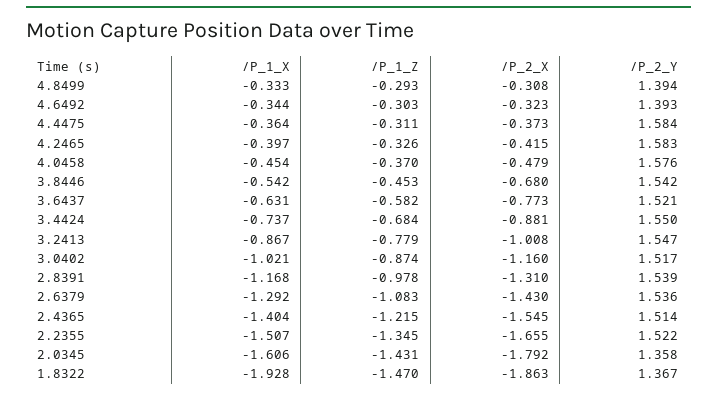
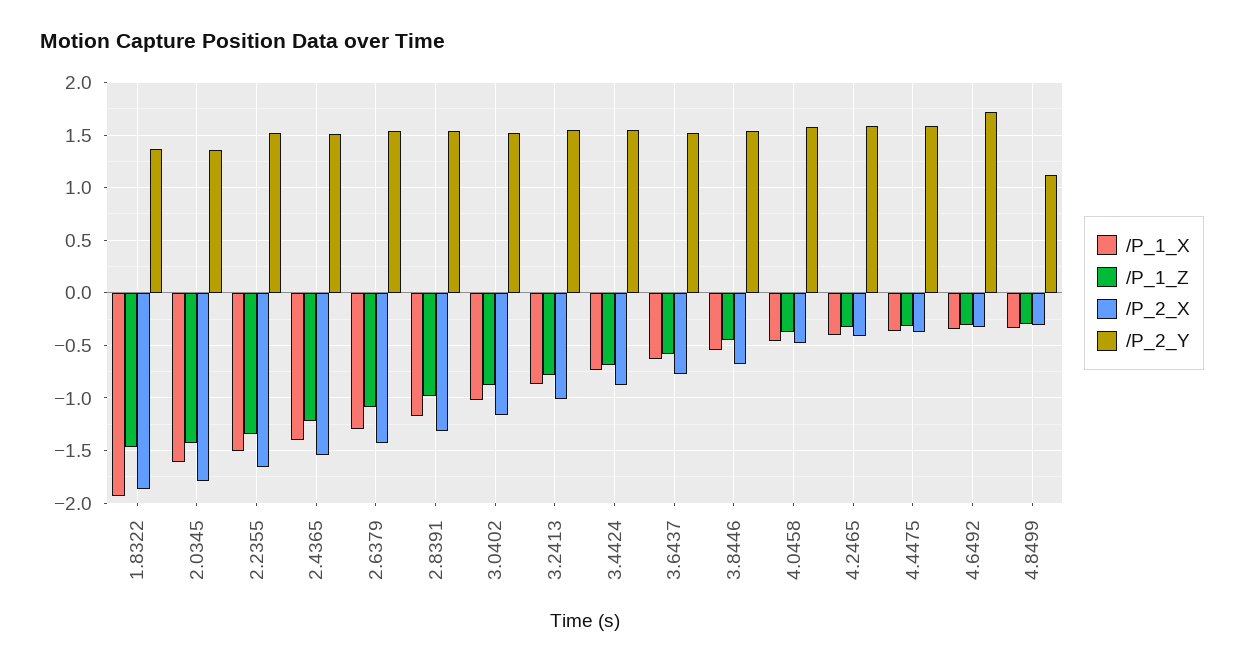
  {
    "/P_1_X": {
      "4.8499": -0.333,
      "4.6492": -0.344,
      "4.4475": -0.364,
      "4.2465": -0.397,
      "4.0458": -0.454,
      "3.8446": -0.542,
      "3.6437": -0.631,
      "3.4424": -0.737,
      "3.2413": -0.867,
      "3.0402": -1.021,
      "2.8391": -1.168,
      "2.6379": -1.292,
      "2.4365": -1.404,
      "2.2355": -1.507,
      "2.0345": -1.606,
      "1.8322": -1.928
    },
    "/P_1_Z": {
      "4.8499": -0.293,
      "4.6492": -0.303,
      "4.4475": -0.311,
      "4.2465": -0.326,
      "4.0458": -0.37,
      "3.8446": -0.453,
      "3.6437": -0.582,
      "3.4424": -0.684,
      "3.2413": -0.779,
      "3.0402": -0.874,
      "2.8391": -0.978,
      "2.6379": -1.083,
      "2.4365": -1.215,
      "2.2355": -1.345,
      "2.0345": -1.431,
      "1.8322": -1.47
    },
    "/P_2_X": {
      "4.8499": -0.308,
      "4.6492": -0.323,
      "4.4475": -0.373,
      "4.2465": -0.415,
      "4.0458": -0.479,
      "3.8446": -0.68,
      "3.6437": -0.773,
      "3.4424": -0.881,
      "3.2413": -1.008,
      "3.0402": -1.16,
      "2.8391": -1.31,
      "2.6379": -1.43,
      "2.4365": -1.545,
      "2.2355": -1.655,
      "2.0345": -1.792,
      "1.8322": -1.863
    },
    "/P_2_Y": {
-     "4.8499": 1.394,
+     "4.8499": 1.1,
-     "4.6492": 1.393,
+     "4.6492": 1.7,
      "4.4475": 1.584,
      "4.2465": 1.583,
      "4.0458": 1.576,
      "3.8446": 1.542,
      "3.6437": 1.521,
      "3.4424": 1.55,
      "3.2413": 1.547,
      "3.0402": 1.517,
      "2.8391": 1.539,
      "2.6379": 1.536,
      "2.4365": 1.514,
      "2.2355": 1.522,
      "2.0345": 1.358,
      "1.8322": 1.367
    }
  }

